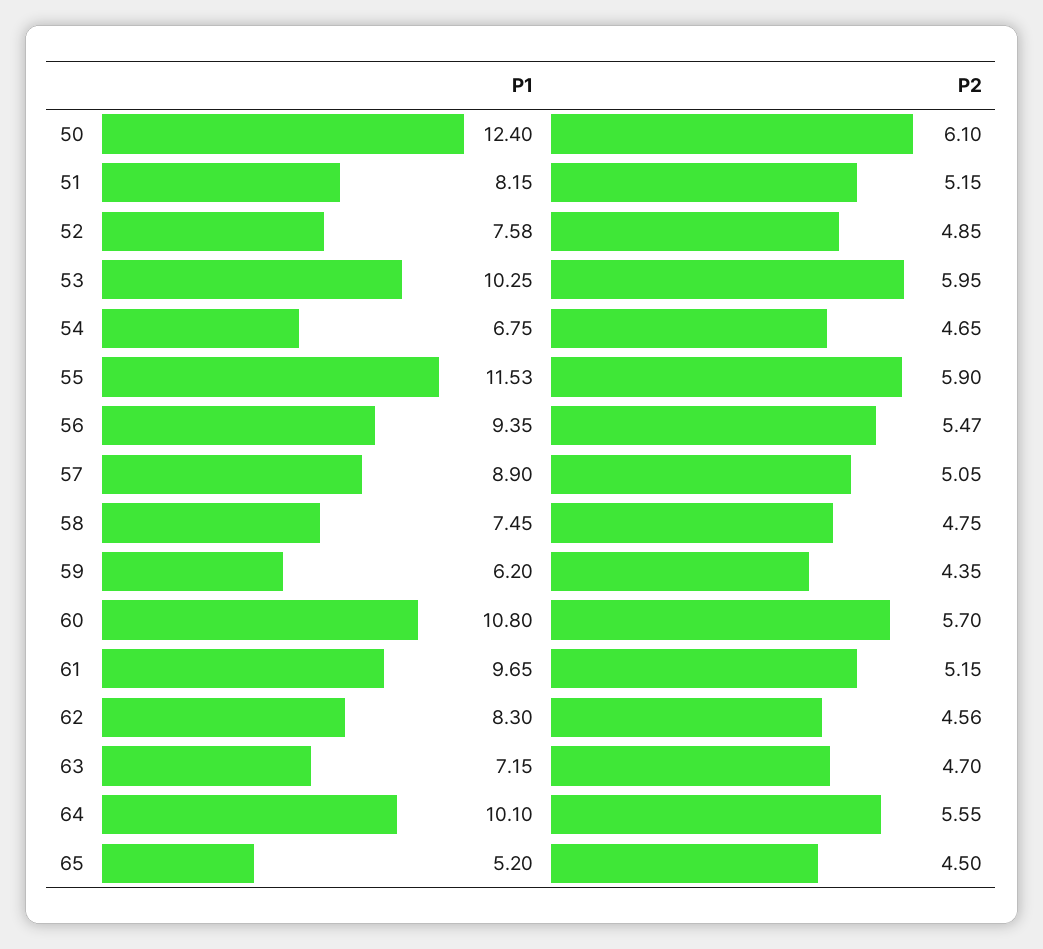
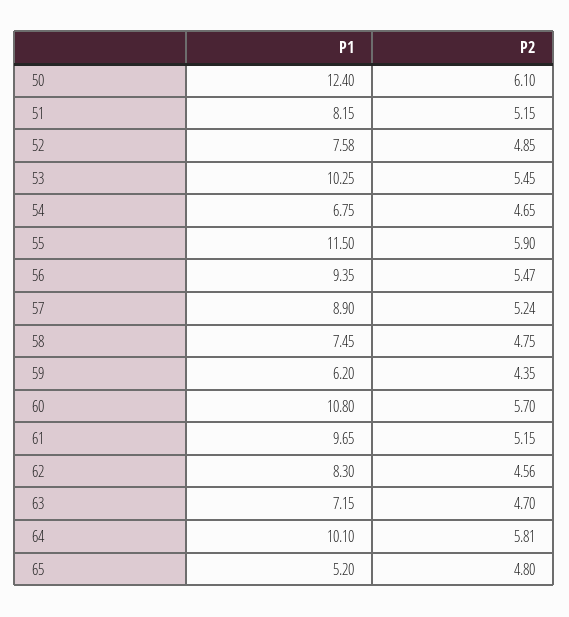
  {
    "P1": {
      "50": 12.4,
      "51": 8.15,
      "52": 7.58,
      "53": 10.25,
      "54": 6.75,
-     "55": 11.53,
+     "55": 11.5,
      "56": 9.35,
      "57": 8.9,
      "58": 7.45,
      "59": 6.2,
      "60": 10.8,
      "61": 9.65,
      "62": 8.3,
      "63": 7.15,
      "64": 10.1,
      "65": 5.2
    },
    "P2": {
      "50": 6.1,
      "51": 5.15,
      "52": 4.85,
-     "53": 5.95,
+     "53": 5.45,
      "54": 4.65,
      "55": 5.9,
      "56": 5.47,
-     "57": 5.05,
+     "57": 5.24,
      "58": 4.75,
      "59": 4.35,
      "60": 5.7,
      "61": 5.15,
      "62": 4.56,
      "63": 4.7,
-     "64": 5.55,
+     "64": 5.81,
-     "65": 4.5
+     "65": 4.8
    }
  }

